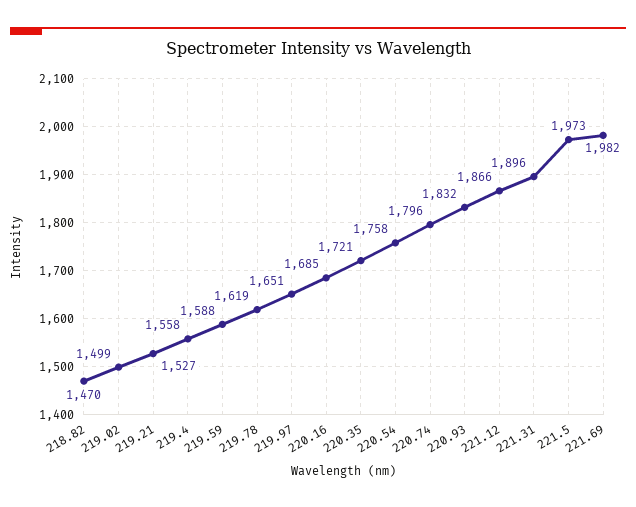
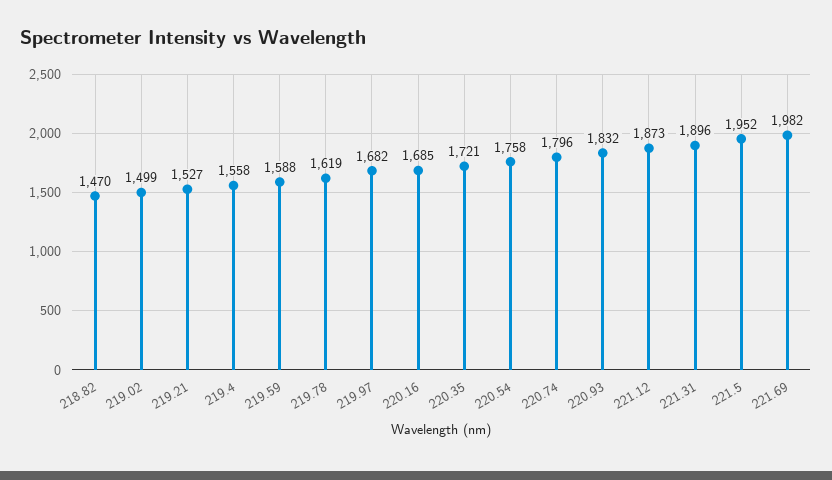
  {
    "218.82": 1470,
    "219.02": 1499,
    "219.21": 1527,
    "219.4": 1558,
    "219.59": 1588,
    "219.78": 1619,
-   "219.97": 1651,
+   "219.97": 1682,
    "220.16": 1685,
    "220.35": 1721,
    "220.54": 1758,
    "220.74": 1796,
    "220.93": 1832,
-   "221.12": 1866,
+   "221.12": 1873,
    "221.31": 1896,
-   "221.5": 1973,
+   "221.5": 1952,
    "221.69": 1982
  }

